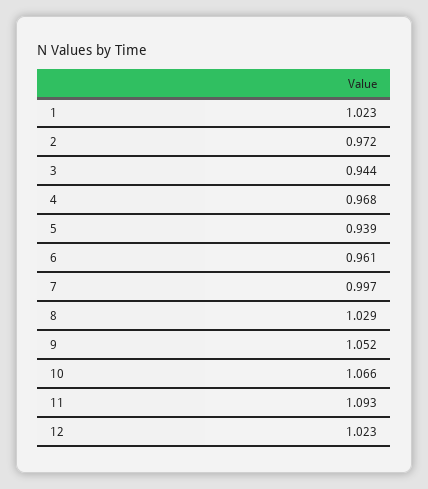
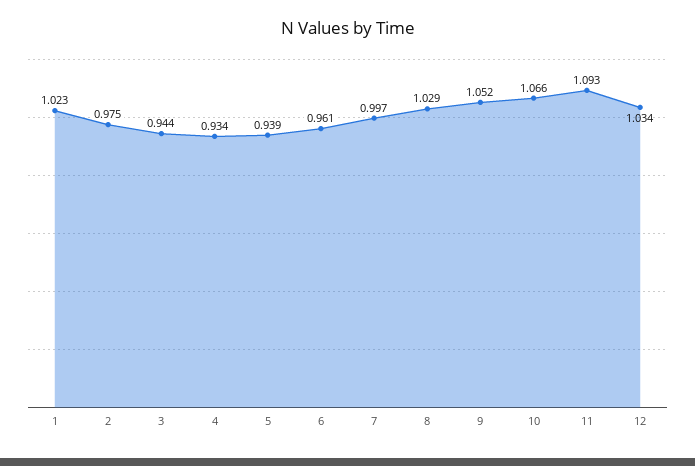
  {
    "1": 1.023,
-   "2": 0.972,
+   "2": 0.975,
    "3": 0.944,
-   "4": 0.968,
+   "4": 0.934,
    "5": 0.939,
    "6": 0.961,
    "7": 0.997,
    "8": 1.029,
    "9": 1.052,
    "10": 1.066,
    "11": 1.093,
-   "12": 1.023
+   "12": 1.034
  }

